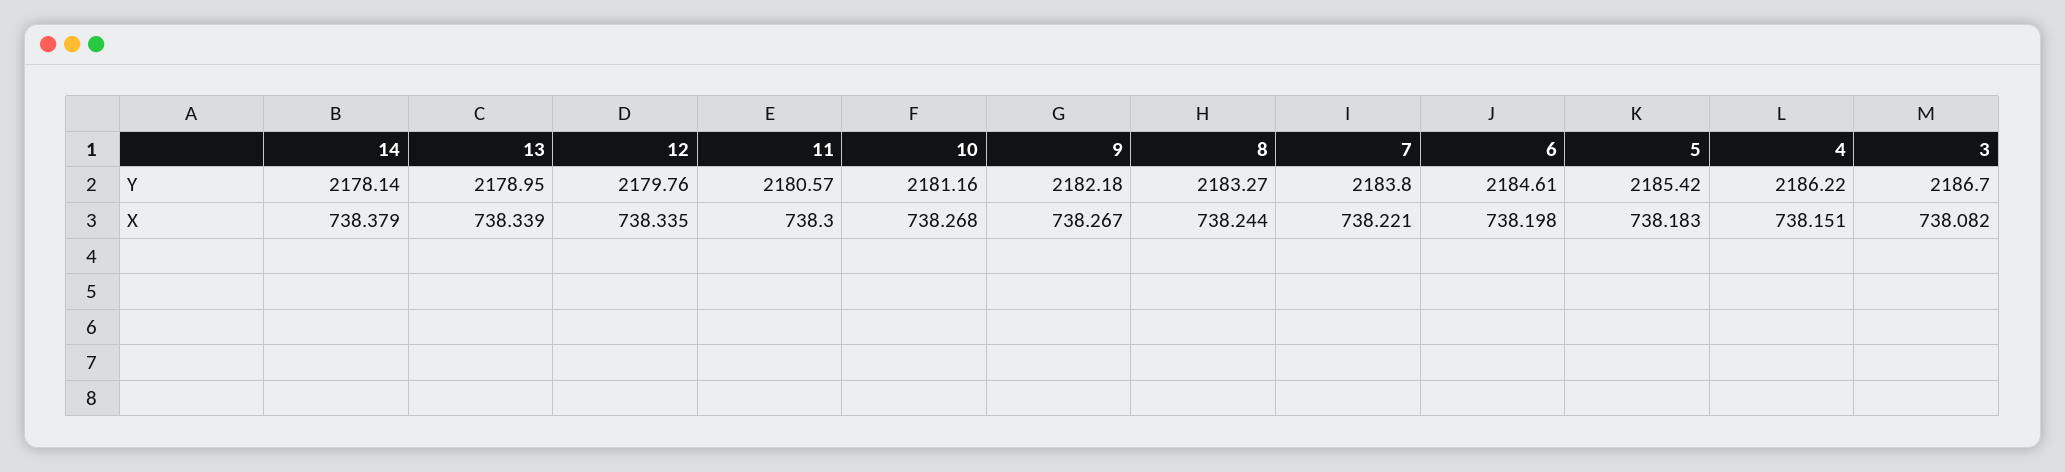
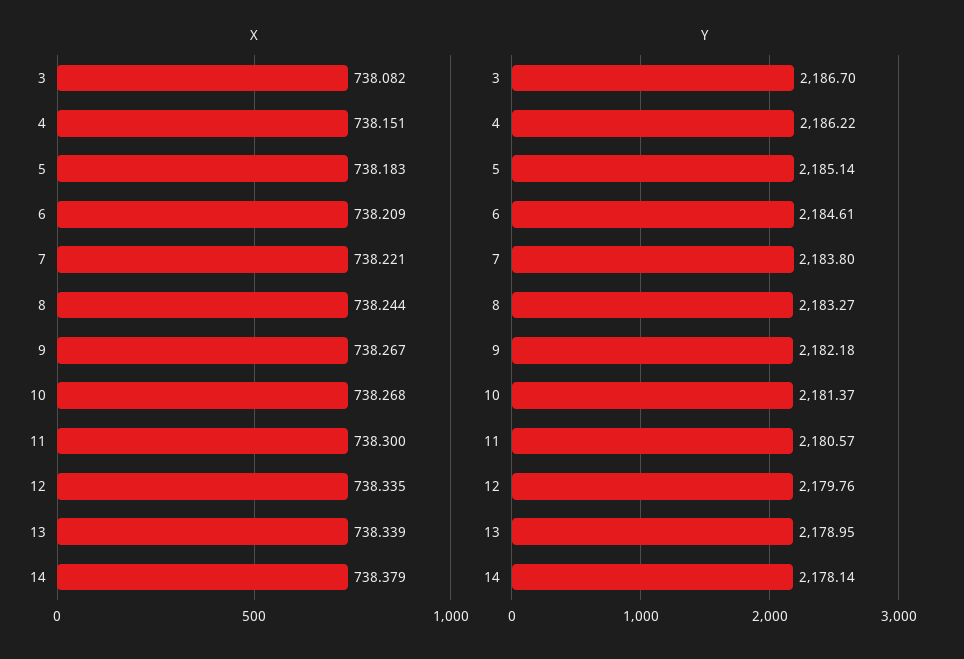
  {
    "Y": {
      "14": 2178.14,
      "13": 2178.95,
      "12": 2179.76,
      "11": 2180.57,
-     "10": 2181.16,
+     "10": 2181.37,
      "9": 2182.18,
      "8": 2183.27,
      "7": 2183.8,
      "6": 2184.61,
-     "5": 2185.42,
+     "5": 2185.14,
      "4": 2186.22,
      "3": 2186.7
    },
    "X": {
      "14": 738.379,
      "13": 738.339,
      "12": 738.335,
      "11": 738.3,
      "10": 738.268,
      "9": 738.267,
      "8": 738.244,
      "7": 738.221,
-     "6": 738.198,
+     "6": 738.209,
      "5": 738.183,
      "4": 738.151,
      "3": 738.082
    }
  }

